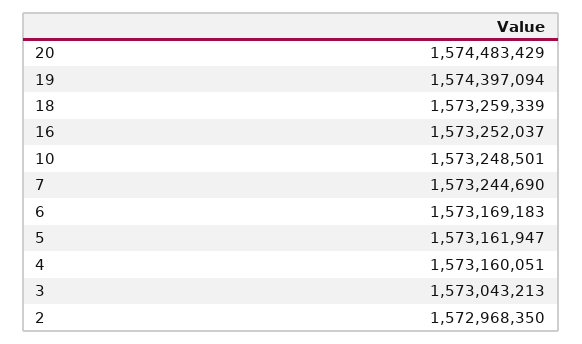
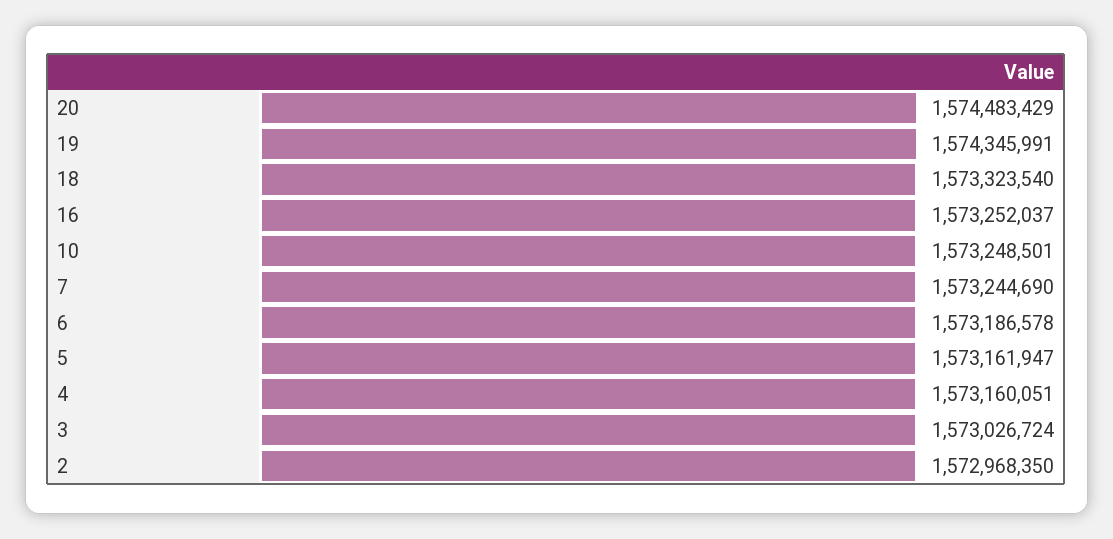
  {
    "20": 1574483429,
-   "19": 1574397094,
+   "19": 1574345991,
-   "18": 1573259339,
+   "18": 1573323540,
    "16": 1573252037,
    "10": 1573248501,
    "7": 1573244690,
-   "6": 1573169183,
+   "6": 1573186578,
    "5": 1573161947,
    "4": 1573160051,
-   "3": 1573043213,
+   "3": 1573026724,
    "2": 1572968350
  }

